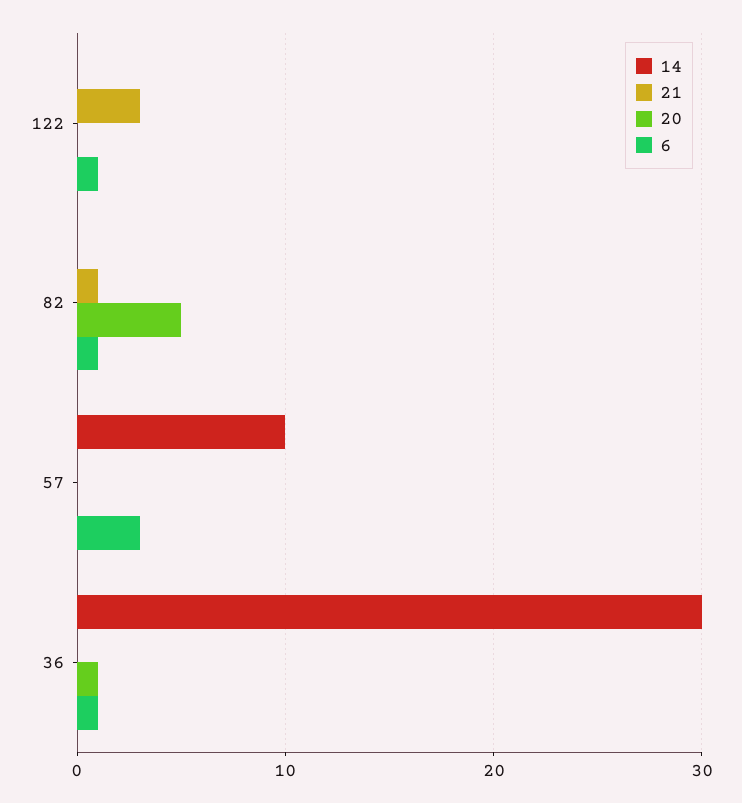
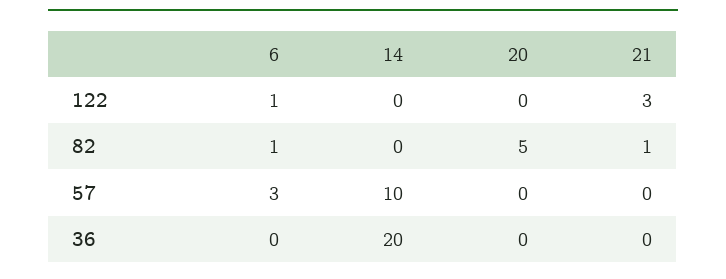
  {
    "14": {
      "122": 0,
      "82": 0,
      "57": 10,
-     "36": 30
+     "36": 20
    },
    "21": {
      "122": 3,
      "82": 1,
      "57": 0,
      "36": 0
    },
    "20": {
      "122": 0,
      "82": 5,
      "57": 0,
-     "36": 1
+     "36": 0
    },
    "6": {
      "122": 1,
      "82": 1,
      "57": 3,
-     "36": 1
+     "36": 0
    }
  }

